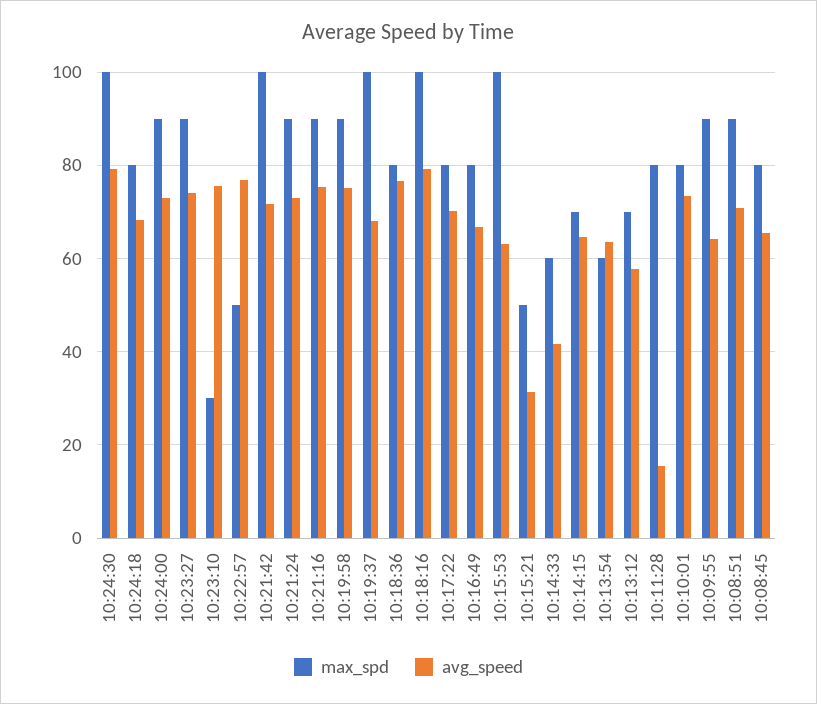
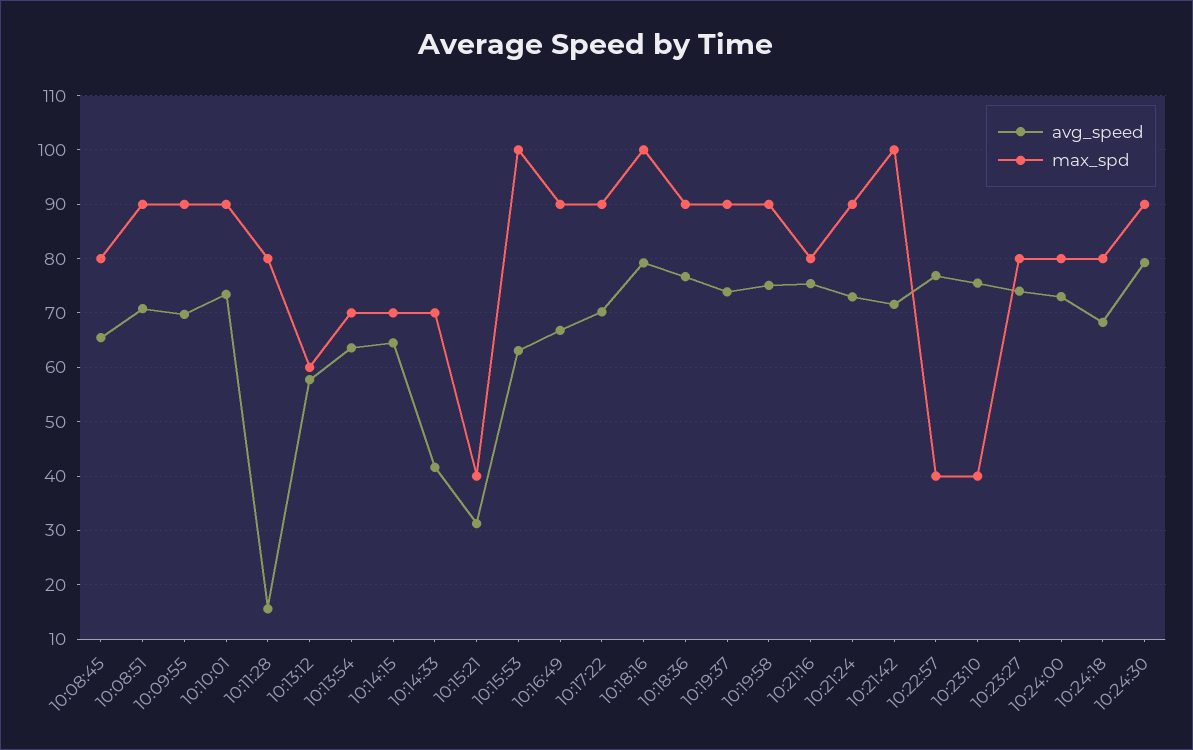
  {
    "max_spd": {
-     "10:24:30": 100,
+     "10:24:30": 90,
      "10:24:18": 80,
-     "10:24:00": 90,
+     "10:24:00": 80,
-     "10:23:27": 90,
+     "10:23:27": 80,
-     "10:23:10": 30,
+     "10:23:10": 40,
-     "10:22:57": 50,
+     "10:22:57": 40,
      "10:21:42": 100,
      "10:21:24": 90,
-     "10:21:16": 90,
+     "10:21:16": 80,
      "10:19:58": 90,
-     "10:19:37": 100,
+     "10:19:37": 90,
-     "10:18:36": 80,
+     "10:18:36": 90,
      "10:18:16": 100,
-     "10:17:22": 80,
+     "10:17:22": 90,
-     "10:16:49": 80,
+     "10:16:49": 90,
      "10:15:53": 100,
-     "10:15:21": 50,
+     "10:15:21": 40,
-     "10:14:33": 60,
+     "10:14:33": 70,
      "10:14:15": 70,
-     "10:13:54": 60,
+     "10:13:54": 70,
-     "10:13:12": 70,
+     "10:13:12": 60,
      "10:11:28": 80,
-     "10:10:01": 80,
+     "10:10:01": 90,
      "10:09:55": 90,
      "10:08:51": 90,
      "10:08:45": 80
    },
    "avg_speed": {
      "10:24:30": 80,
      "10:24:18": 68,
      "10:24:00": 74,
      "10:23:27": 74,
      "10:23:10": 76,
      "10:22:57": 76,
      "10:21:42": 72,
      "10:21:24": 72,
      "10:21:16": 76,
      "10:19:58": 76,
-     "10:19:37": 68,
+     "10:19:37": 74,
      "10:18:36": 76,
      "10:18:16": 80,
      "10:17:22": 70,
      "10:16:49": 66,
      "10:15:53": 64,
      "10:15:21": 32,
      "10:14:33": 42,
      "10:14:15": 64,
      "10:13:54": 64,
      "10:13:12": 58,
      "10:11:28": 16,
      "10:10:01": 74,
-     "10:09:55": 64,
+     "10:09:55": 70,
      "10:08:51": 70,
      "10:08:45": 66
    }
  }

